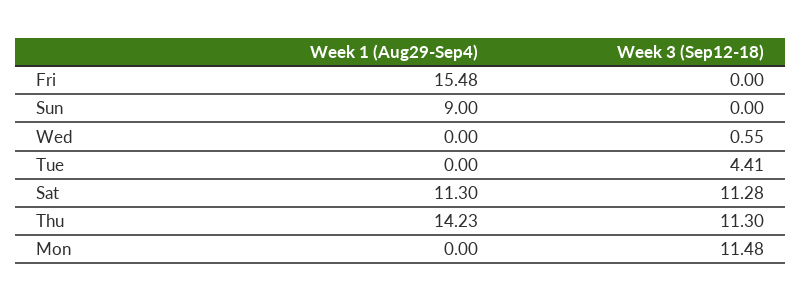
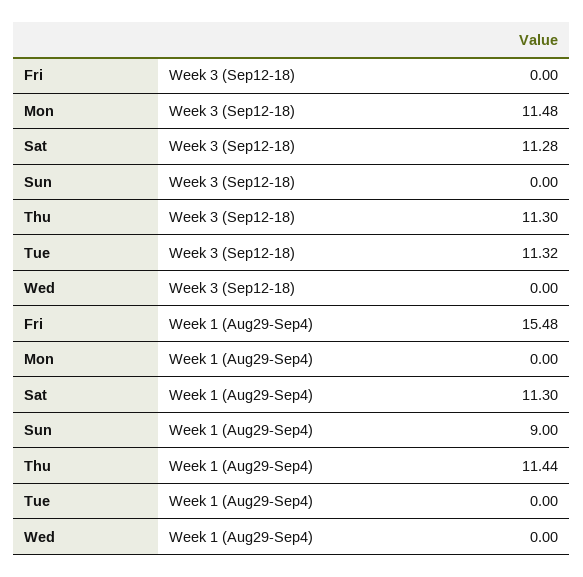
  {
    "Week 1 (Aug29-Sep4)": {
      "Fri": 15.48,
      "Sun": 9,
      "Wed": 0,
      "Tue": 0,
      "Sat": 11.3,
-     "Thu": 14.23,
+     "Thu": 11.44,
      "Mon": 0
    },
    "Week 3 (Sep12-18)": {
      "Fri": 0,
      "Sun": 0,
-     "Wed": 0.55,
+     "Wed": 0,
-     "Tue": 4.41,
+     "Tue": 11.32,
      "Sat": 11.28,
      "Thu": 11.3,
      "Mon": 11.48
    }
  }

